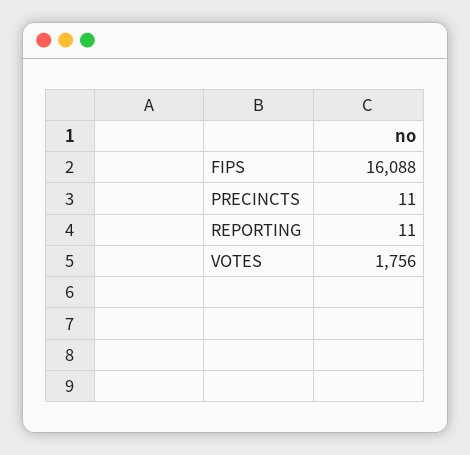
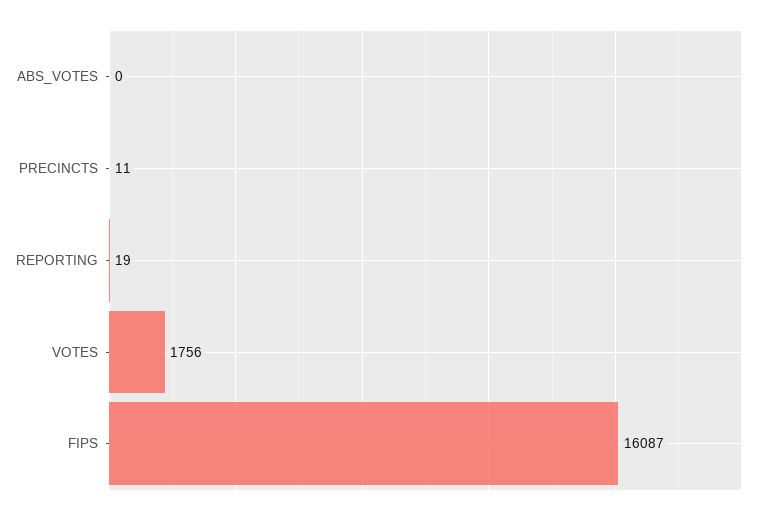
  {
-   "FIPS": 16088,
+   "FIPS": 16087,
    "PRECINCTS": 11,
-   "REPORTING": 11,
+   "REPORTING": 19,
-   "VOTES": 1756
+   "VOTES": 1756,
+   "ABS_VOTES": 0
  }

